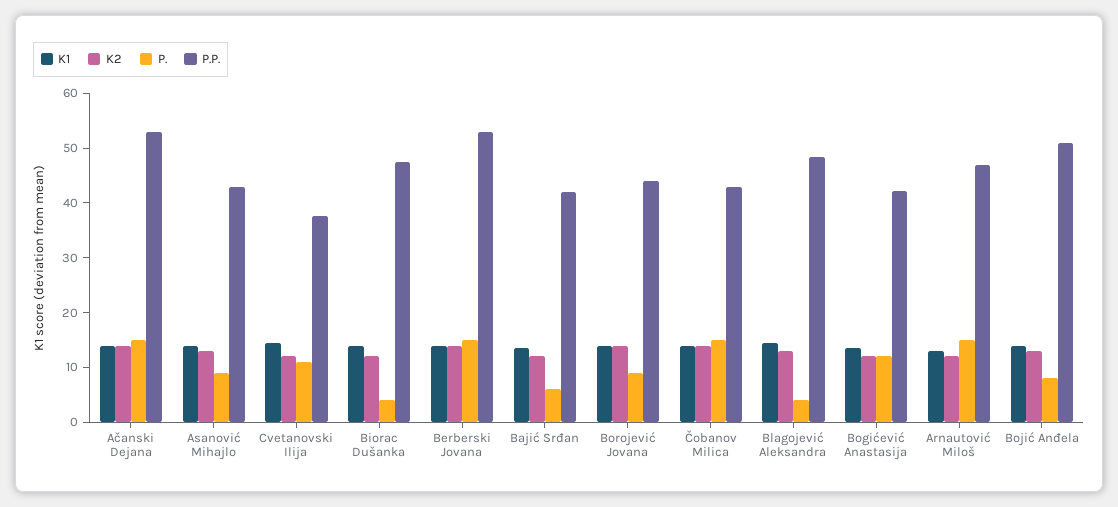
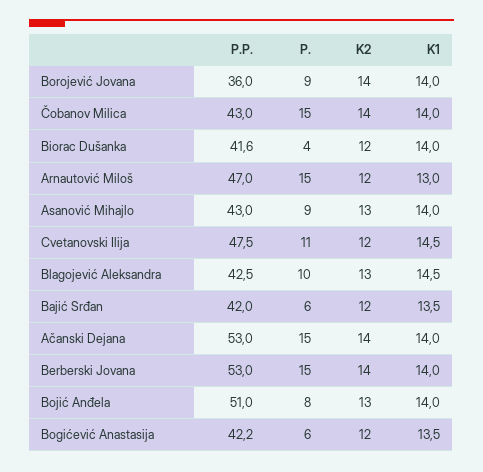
  {
    "K1": {
      "Ačanski Dejana": 14,
      "Asanović Mihajlo": 14,
      "Cvetanovski Ilija": 14.5,
      "Biorac Dušanka": 14,
      "Berberski Jovana": 14,
      "Bajić Srđan": 13.5,
      "Borojević Jovana": 14,
      "Čobanov Milica": 14,
      "Blagojević Aleksandra": 14.5,
      "Bogićević Anastasija": 13.5,
      "Arnautović Miloš": 13,
      "Bojić Anđela": 14
    },
    "K2": {
      "Ačanski Dejana": 14,
      "Asanović Mihajlo": 13,
      "Cvetanovski Ilija": 12,
      "Biorac Dušanka": 12,
      "Berberski Jovana": 14,
      "Bajić Srđan": 12,
      "Borojević Jovana": 14,
      "Čobanov Milica": 14,
      "Blagojević Aleksandra": 13,
      "Bogićević Anastasija": 12,
      "Arnautović Miloš": 12,
      "Bojić Anđela": 13
    },
    "P.": {
      "Ačanski Dejana": 15,
      "Asanović Mihajlo": 9,
      "Cvetanovski Ilija": 11,
      "Biorac Dušanka": 4,
      "Berberski Jovana": 15,
      "Bajić Srđan": 6,
      "Borojević Jovana": 9,
      "Čobanov Milica": 15,
-     "Blagojević Aleksandra": 4,
+     "Blagojević Aleksandra": 10,
-     "Bogićević Anastasija": 12,
+     "Bogićević Anastasija": 6,
      "Arnautović Miloš": 15,
      "Bojić Anđela": 8
    },
    "P.P.": {
      "Ačanski Dejana": 53,
      "Asanović Mihajlo": 43,
-     "Cvetanovski Ilija": 38,
+     "Cvetanovski Ilija": 47.5,
-     "Biorac Dušanka": 48,
+     "Biorac Dušanka": 41.6,
      "Berberski Jovana": 53,
      "Bajić Srđan": 42,
-     "Borojević Jovana": 44,
+     "Borojević Jovana": 36,
      "Čobanov Milica": 43,
-     "Blagojević Aleksandra": 48,
+     "Blagojević Aleksandra": 42.5,
      "Bogićević Anastasija": 42.2,
      "Arnautović Miloš": 47,
      "Bojić Anđela": 51
    }
  }

